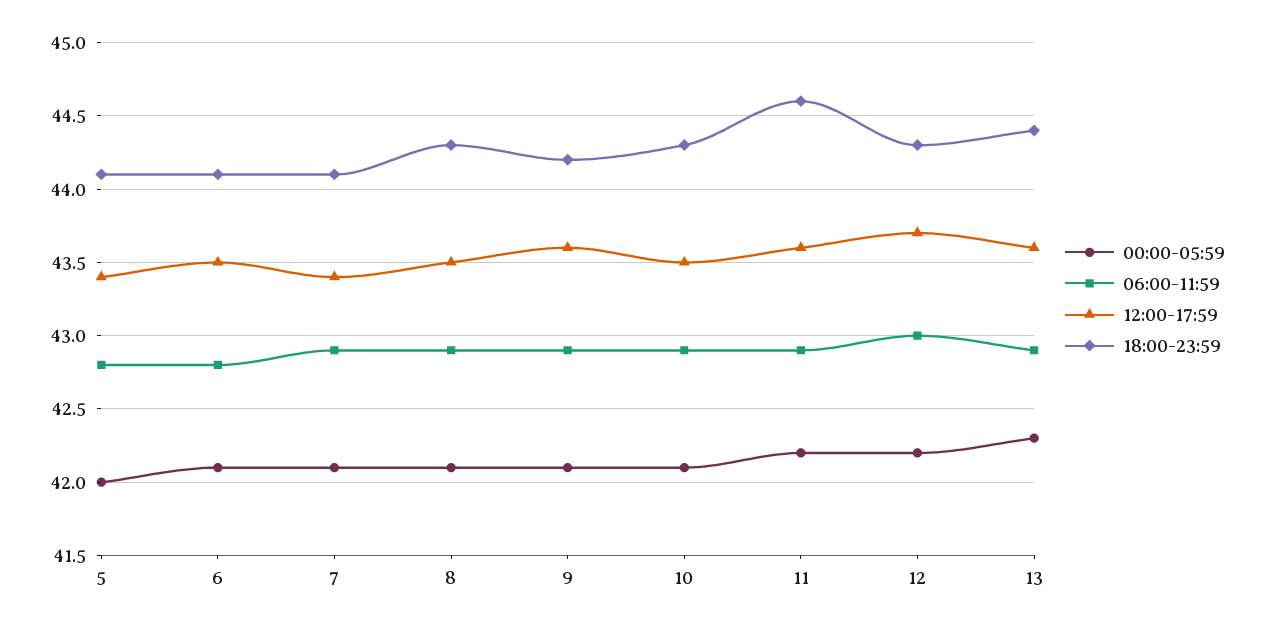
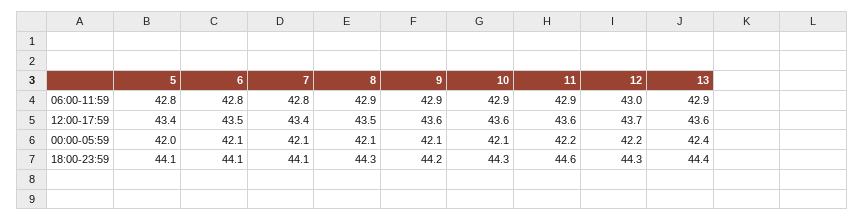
  {
    "00:00-05:59": {
      "5": 42,
      "6": 42.1,
      "7": 42.1,
      "8": 42.1,
      "9": 42.1,
      "10": 42.1,
      "11": 42.2,
      "12": 42.2,
-     "13": 42.3
+     "13": 42.4
    },
    "06:00-11:59": {
      "5": 42.8,
      "6": 42.8,
-     "7": 42.9,
+     "7": 42.8,
      "8": 42.9,
      "9": 42.9,
      "10": 42.9,
      "11": 42.9,
      "12": 43,
      "13": 42.9
    },
    "12:00-17:59": {
      "5": 43.4,
      "6": 43.5,
      "7": 43.4,
      "8": 43.5,
      "9": 43.6,
-     "10": 43.5,
+     "10": 43.6,
      "11": 43.6,
      "12": 43.7,
      "13": 43.6
    },
    "18:00-23:59": {
      "5": 44.1,
      "6": 44.1,
      "7": 44.1,
      "8": 44.3,
      "9": 44.2,
      "10": 44.3,
      "11": 44.6,
      "12": 44.3,
      "13": 44.4
    }
  }

